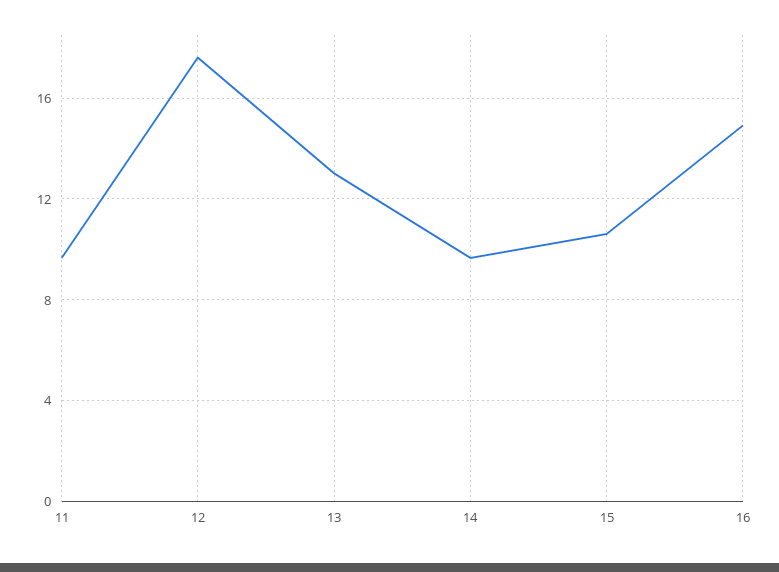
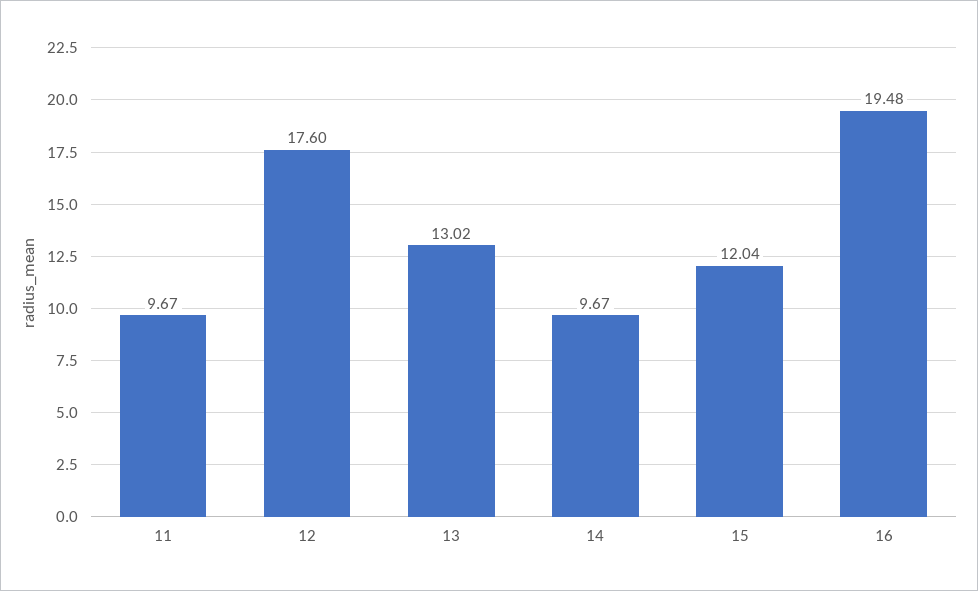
  {
    "11": 9.67,
    "12": 17.6,
    "13": 13.02,
    "14": 9.67,
-   "15": 10.5,
+   "15": 12.04,
-   "16": 15
+   "16": 19.48
  }

